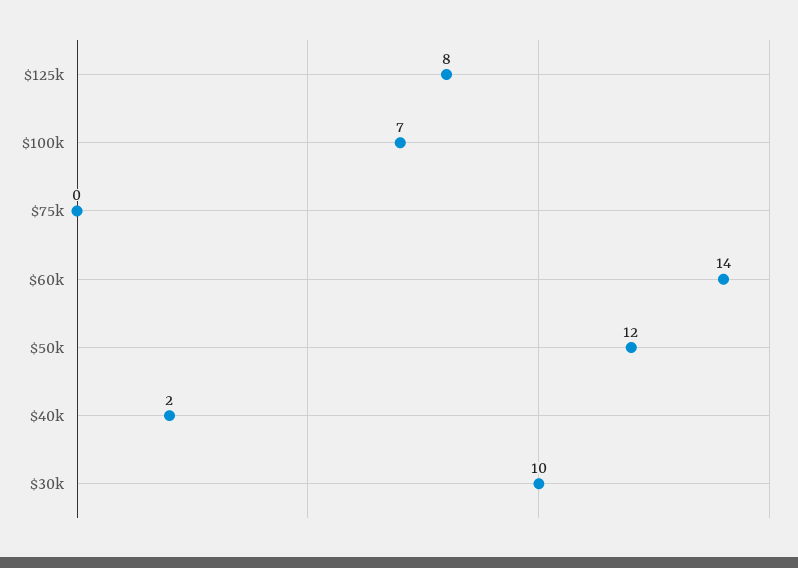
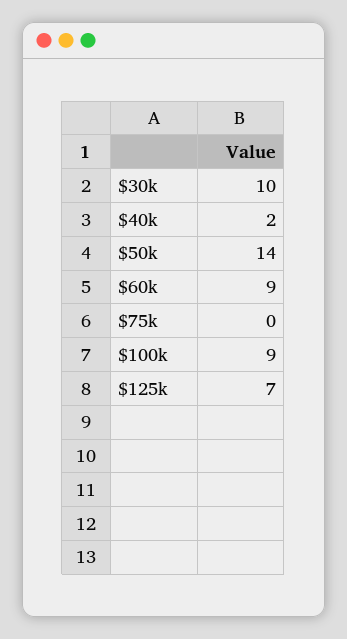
  {
-   "$125k": 8,
+   "$125k": 7,
-   "$100k": 7,
+   "$100k": 9,
    "$75k": 0,
-   "$60k": 14,
+   "$60k": 9,
-   "$50k": 12,
+   "$50k": 14,
    "$40k": 2,
    "$30k": 10
  }

